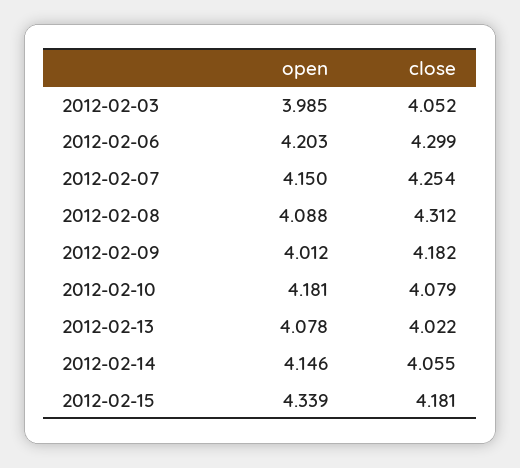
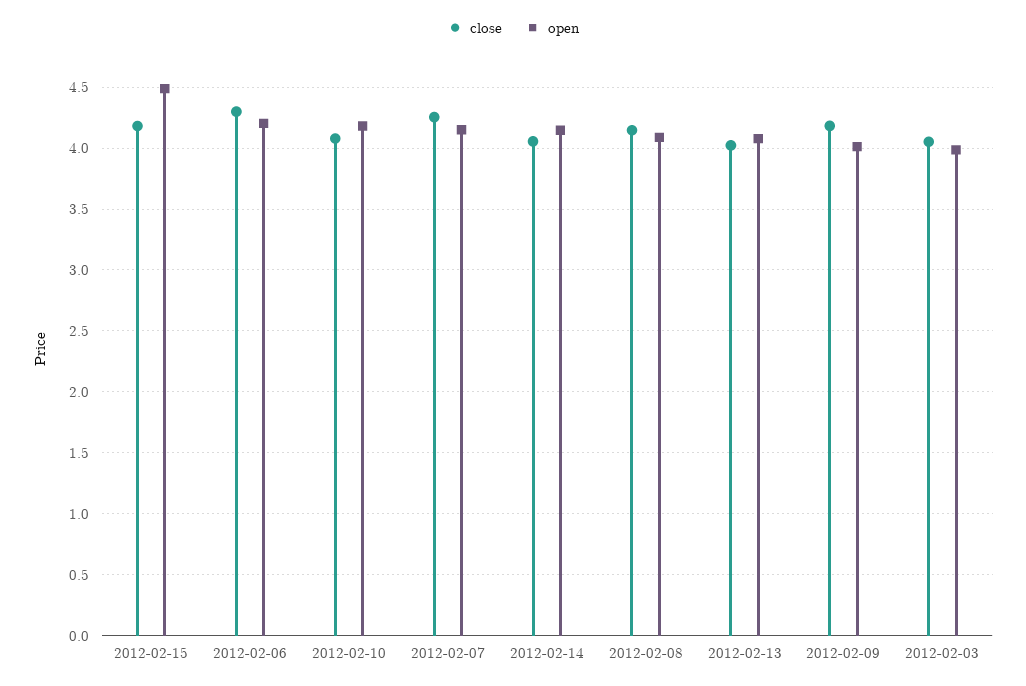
  {
    "open": {
      "2012-02-03": 3.985,
      "2012-02-06": 4.203,
      "2012-02-07": 4.15,
      "2012-02-08": 4.088,
      "2012-02-09": 4.012,
      "2012-02-10": 4.181,
      "2012-02-13": 4.078,
      "2012-02-14": 4.146,
-     "2012-02-15": 4.339
+     "2012-02-15": 4.5
    },
    "close": {
      "2012-02-03": 4.052,
      "2012-02-06": 4.299,
      "2012-02-07": 4.254,
-     "2012-02-08": 4.312,
+     "2012-02-08": 4.15,
      "2012-02-09": 4.182,
      "2012-02-10": 4.079,
      "2012-02-13": 4.022,
      "2012-02-14": 4.055,
      "2012-02-15": 4.181
    }
  }

